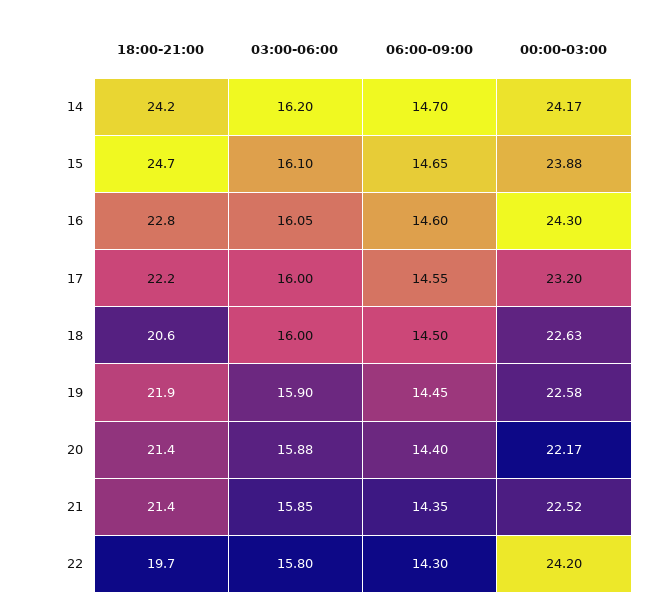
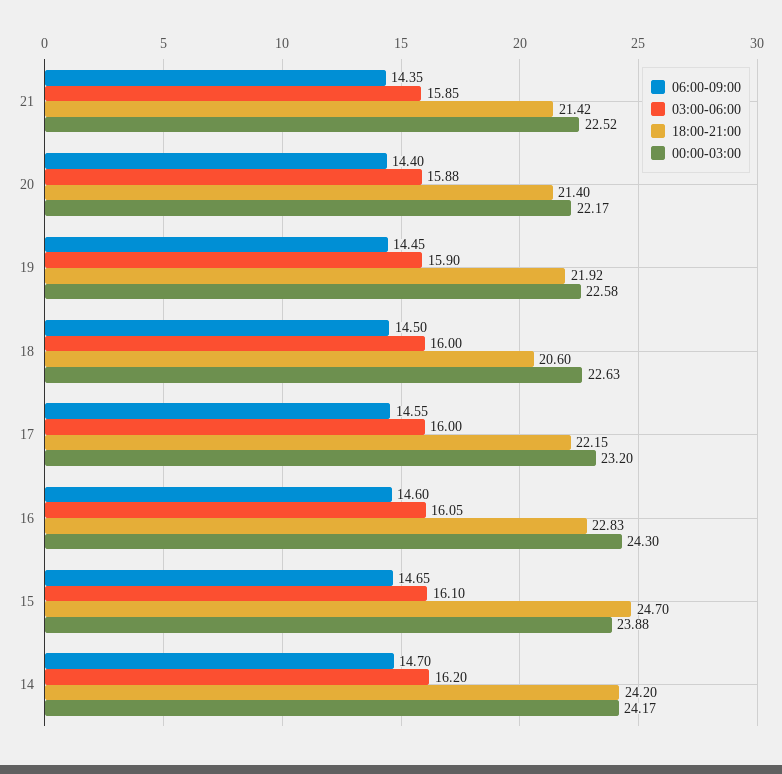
  {
    "18:00-21:00": {
      "14": 24.2,
      "15": 24.7,
      "16": 22.83,
      "17": 22.15,
      "18": 20.6,
      "19": 21.92,
      "20": 21.4,
-     "21": 21.42,
+     "21": 21.42
-     "22": 19.7
    },
    "03:00-06:00": {
      "14": 16.2,
      "15": 16.1,
      "16": 16.05,
      "17": 16,
      "18": 16,
      "19": 15.9,
      "20": 15.88,
-     "21": 15.85,
+     "21": 15.85
-     "22": 15.8
    },
    "06:00-09:00": {
      "14": 14.7,
      "15": 14.65,
      "16": 14.6,
      "17": 14.55,
      "18": 14.5,
      "19": 14.45,
      "20": 14.4,
-     "21": 14.35,
+     "21": 14.35
-     "22": 14.3
    },
    "00:00-03:00": {
      "14": 24.17,
      "15": 23.88,
      "16": 24.3,
      "17": 23.2,
      "18": 22.63,
      "19": 22.58,
      "20": 22.17,
-     "21": 22.52,
+     "21": 22.52
-     "22": 24.2
    }
  }

